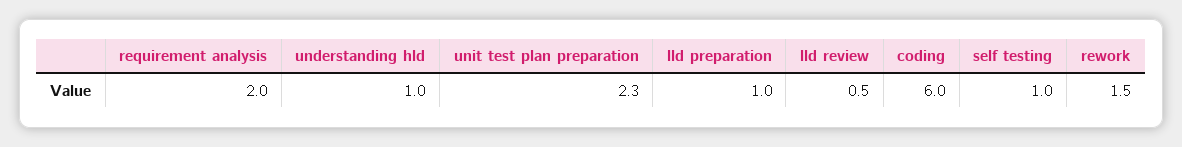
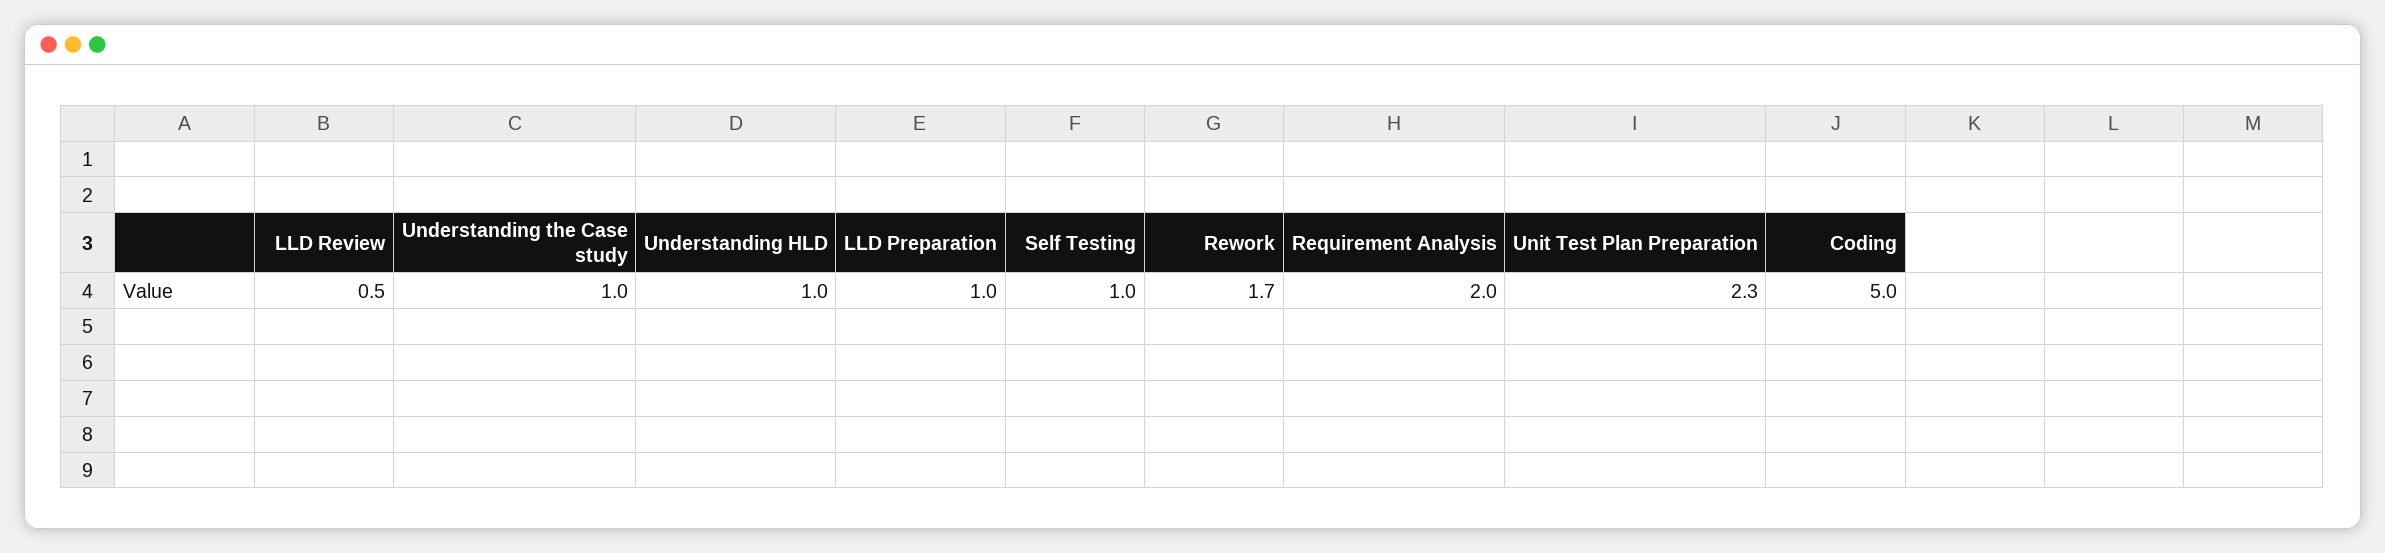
  {
    "requirement analysis": 2,
    "understanding hld": 1,
    "unit test plan preparation": 2.3,
    "lld preparation": 1,
    "lld review": 0.5,
-   "coding": 6,
+   "coding": 5,
    "self testing": 1,
-   "rework": 1.5
+   "rework": 1.7,
+   "Understanding the Case study": 1
  }

